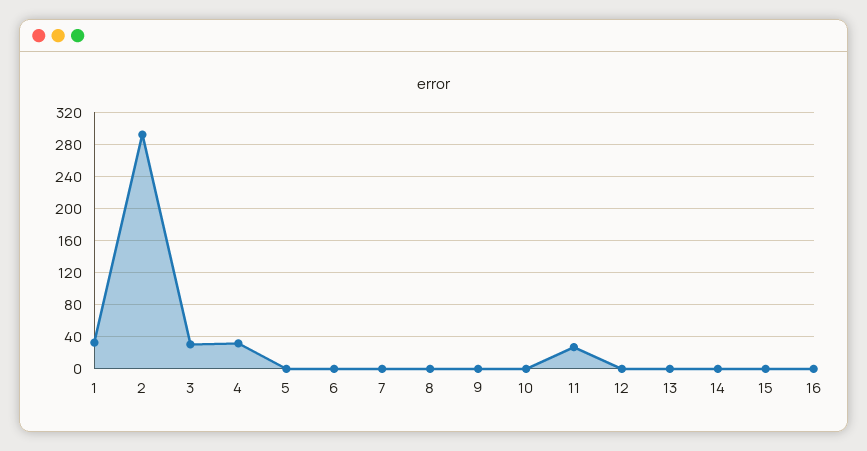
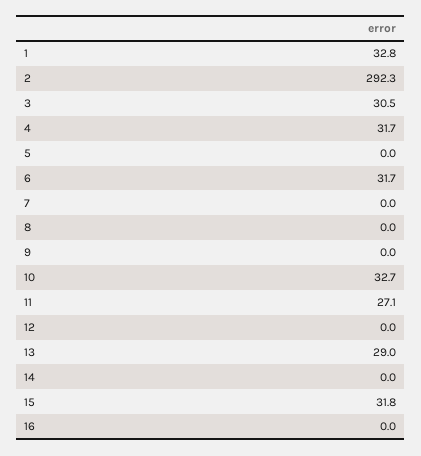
  {
    "1": 32.8,
    "2": 292.3,
    "3": 30.5,
    "4": 31.7,
    "5": 0,
-   "6": 0,
+   "6": 31.7,
    "7": 0,
    "8": 0,
    "9": 0,
-   "10": 0,
+   "10": 32.7,
    "11": 27.1,
    "12": 0,
-   "13": 0,
+   "13": 29,
    "14": 0,
-   "15": 0,
+   "15": 31.8,
    "16": 0
  }

